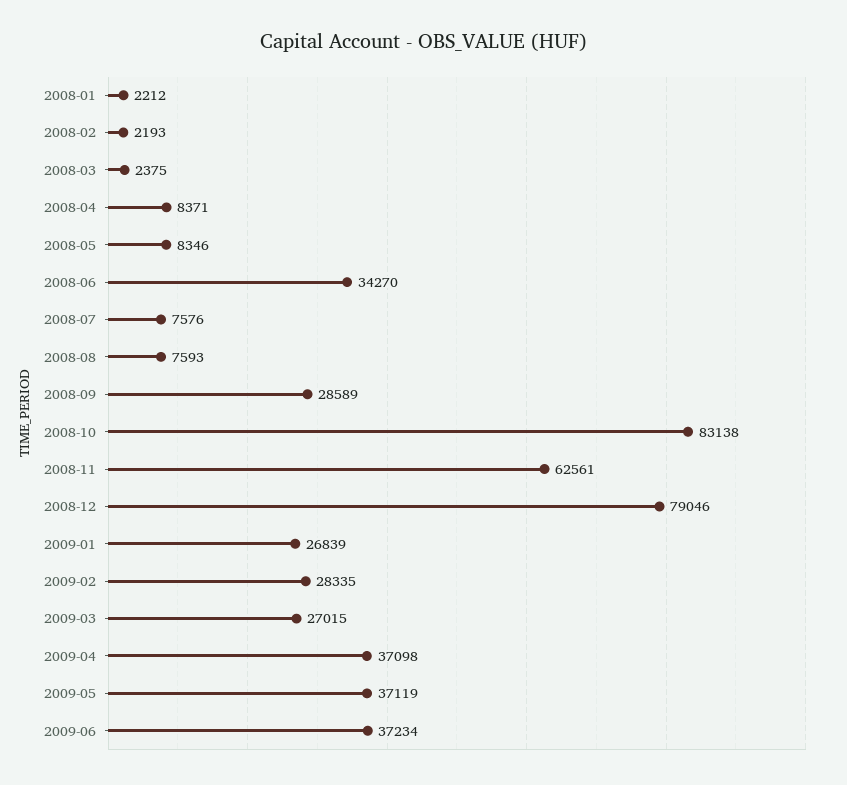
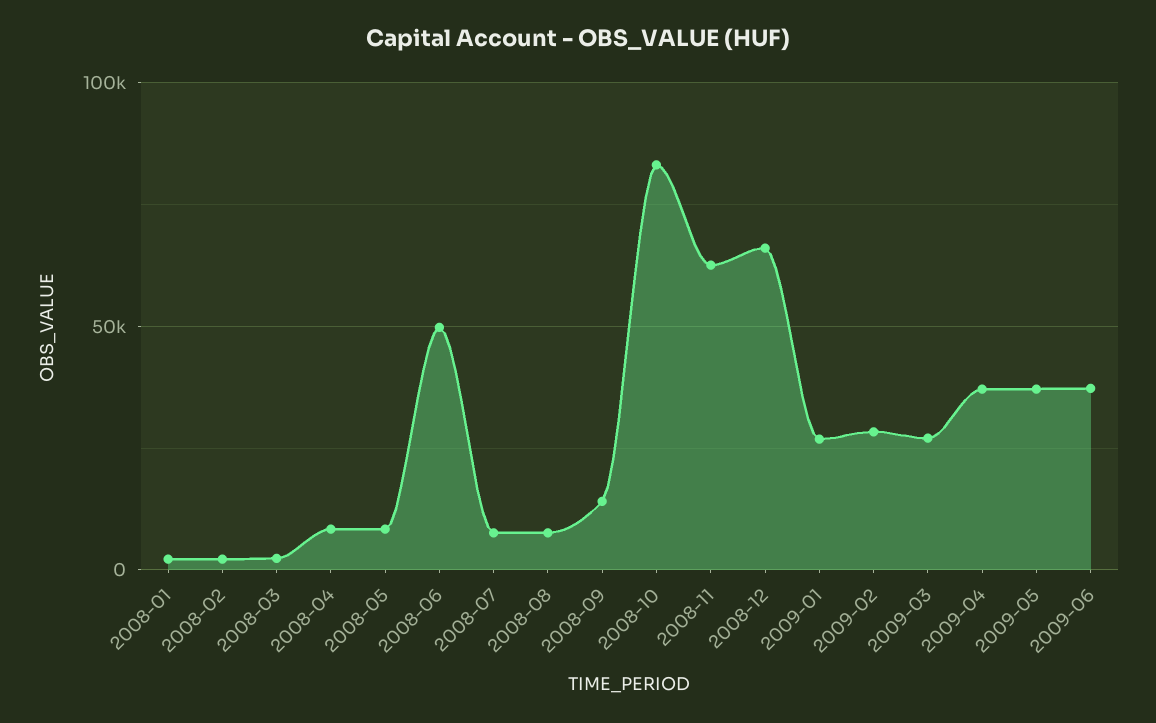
  {
    "2008-01": 2212,
    "2008-02": 2193,
    "2008-03": 2375,
    "2008-04": 8371,
    "2008-05": 8346,
-   "2008-06": 34270,
+   "2008-06": 50000,
    "2008-07": 7576,
    "2008-08": 7593,
-   "2008-09": 28589,
+   "2008-09": 15000,
    "2008-10": 83138,
    "2008-11": 62561,
-   "2008-12": 79046,
+   "2008-12": 65000,
    "2009-01": 26839,
    "2009-02": 28335,
    "2009-03": 27015,
    "2009-04": 37098,
    "2009-05": 37119,
    "2009-06": 37234
  }

